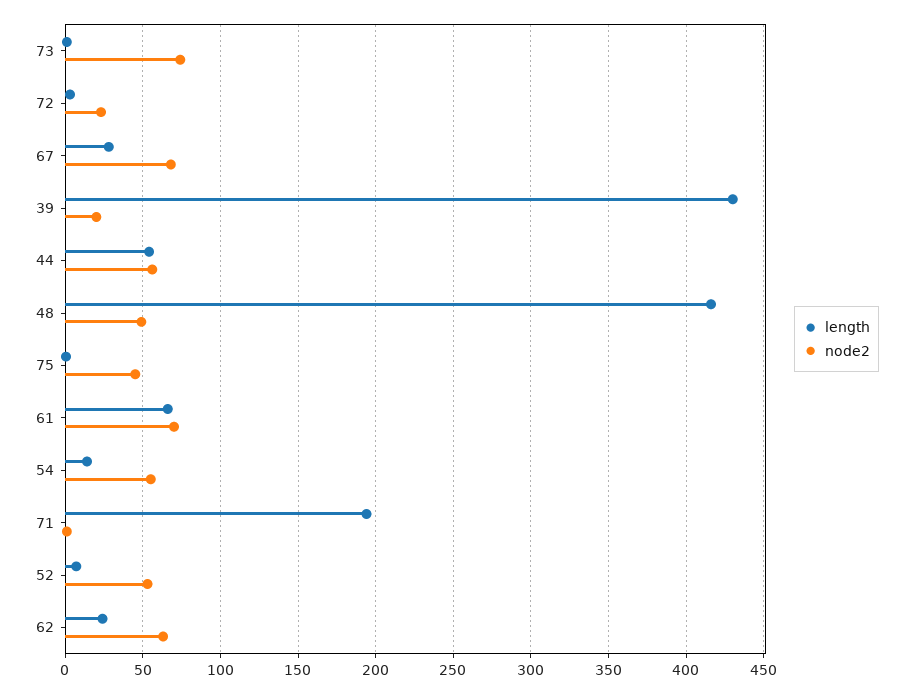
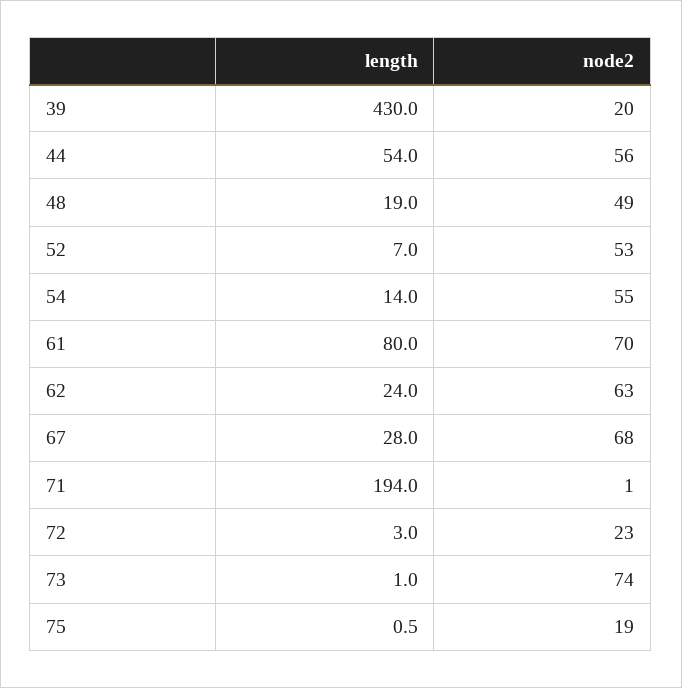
  {
    "length": {
      "73": 1,
      "72": 3,
      "67": 28,
      "39": 430,
      "44": 54,
-     "48": 415,
+     "48": 19,
      "75": 0.5,
-     "61": 65,
+     "61": 80,
      "54": 14,
      "71": 194,
      "52": 7,
      "62": 24
    },
    "node2": {
      "73": 74,
      "72": 23,
      "67": 68,
      "39": 20,
      "44": 56,
      "48": 49,
-     "75": 45,
+     "75": 19,
      "61": 70,
      "54": 55,
      "71": 1,
      "52": 53,
      "62": 63
    }
  }

